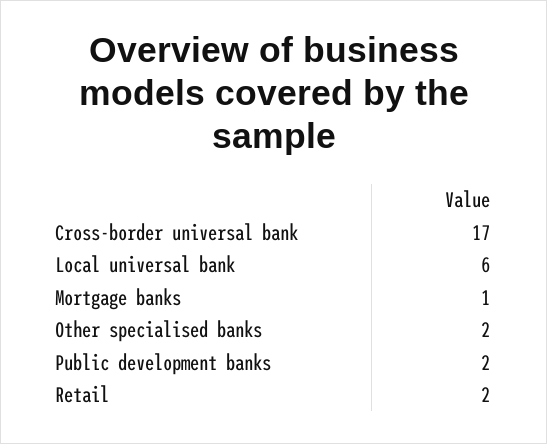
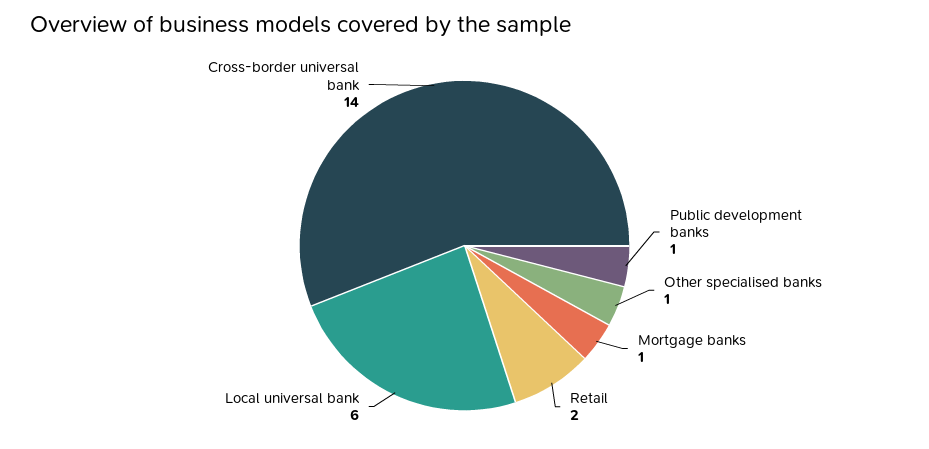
  {
-   "Cross-border universal bank": 17,
+   "Cross-border universal bank": 14,
    "Local universal bank": 6,
    "Mortgage banks": 1,
-   "Other specialised banks": 2,
+   "Other specialised banks": 1,
-   "Public development banks": 2,
+   "Public development banks": 1,
    "Retail": 2
  }

